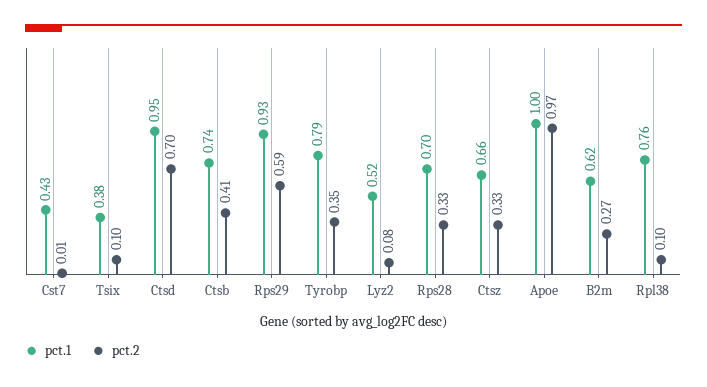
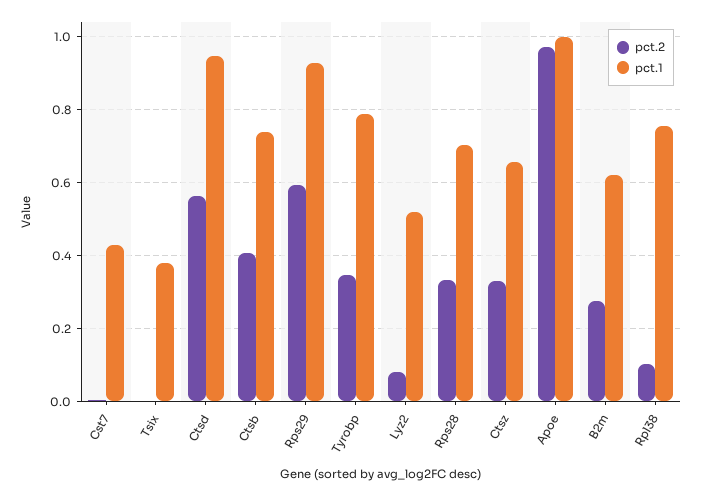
  {
    "pct.1": {
      "Cst7": 0.43,
      "Tsix": 0.38,
      "Ctsd": 0.95,
      "Ctsb": 0.74,
      "Rps29": 0.93,
      "Tyrobp": 0.79,
      "Lyz2": 0.52,
      "Rps28": 0.7,
      "Ctsz": 0.66,
      "Apoe": 1,
      "B2m": 0.62,
      "Rpl38": 0.76
    },
    "pct.2": {
      "Cst7": 0.01,
-     "Tsix": 0.1,
+     "Tsix": 0,
-     "Ctsd": 0.7,
+     "Ctsd": 0.56,
      "Ctsb": 0.41,
      "Rps29": 0.59,
      "Tyrobp": 0.35,
      "Lyz2": 0.08,
      "Rps28": 0.33,
      "Ctsz": 0.33,
      "Apoe": 0.97,
      "B2m": 0.27,
      "Rpl38": 0.1
    }
  }

